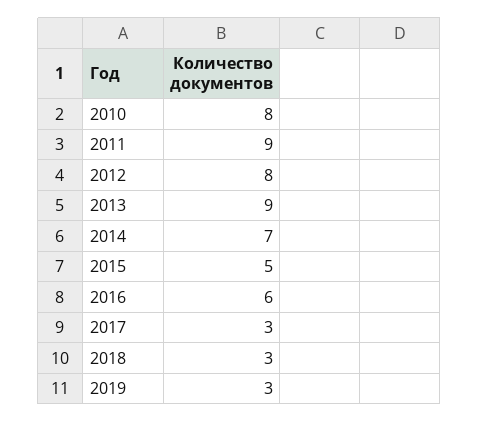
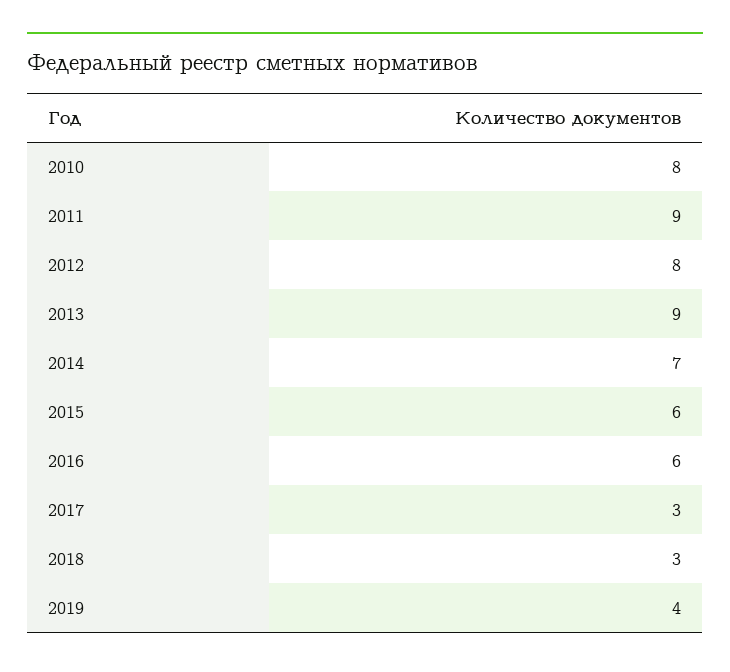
  {
    "2010": 8,
    "2011": 9,
    "2012": 8,
    "2013": 9,
    "2014": 7,
-   "2015": 5,
+   "2015": 6,
    "2016": 6,
    "2017": 3,
    "2018": 3,
-   "2019": 3
+   "2019": 4
  }

